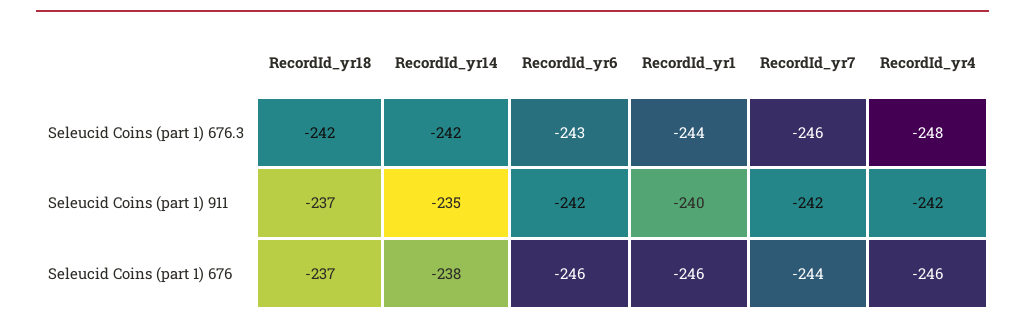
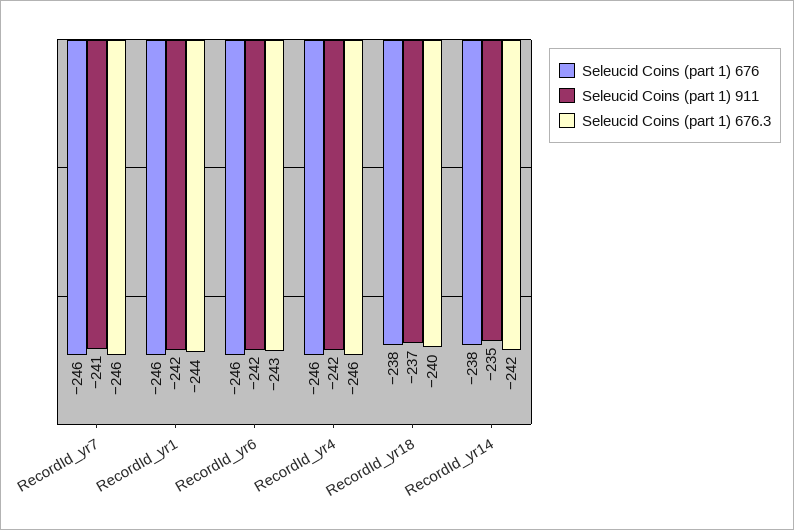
  {
    "Seleucid Coins (part 1) 676.3": {
-     "RecordId_yr18": -242,
+     "RecordId_yr18": -240,
      "RecordId_yr14": -242,
      "RecordId_yr6": -243,
      "RecordId_yr1": -244,
      "RecordId_yr7": -246,
-     "RecordId_yr4": -248
+     "RecordId_yr4": -246
    },
    "Seleucid Coins (part 1) 911": {
      "RecordId_yr18": -237,
      "RecordId_yr14": -235,
      "RecordId_yr6": -242,
-     "RecordId_yr1": -240,
+     "RecordId_yr1": -242,
-     "RecordId_yr7": -242,
+     "RecordId_yr7": -241,
      "RecordId_yr4": -242
    },
    "Seleucid Coins (part 1) 676": {
-     "RecordId_yr18": -237,
+     "RecordId_yr18": -238,
      "RecordId_yr14": -238,
      "RecordId_yr6": -246,
      "RecordId_yr1": -246,
-     "RecordId_yr7": -244,
+     "RecordId_yr7": -246,
      "RecordId_yr4": -246
    }
  }

